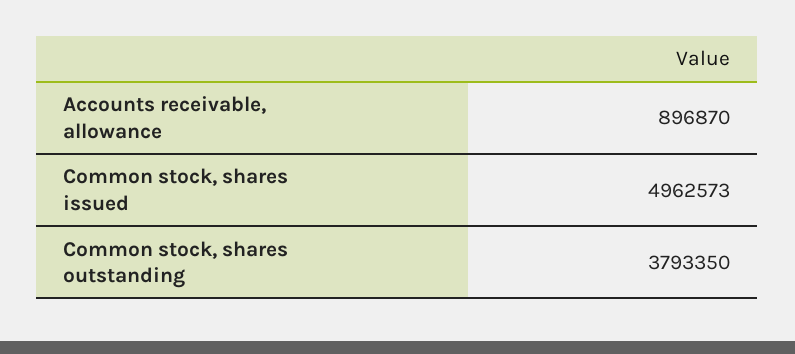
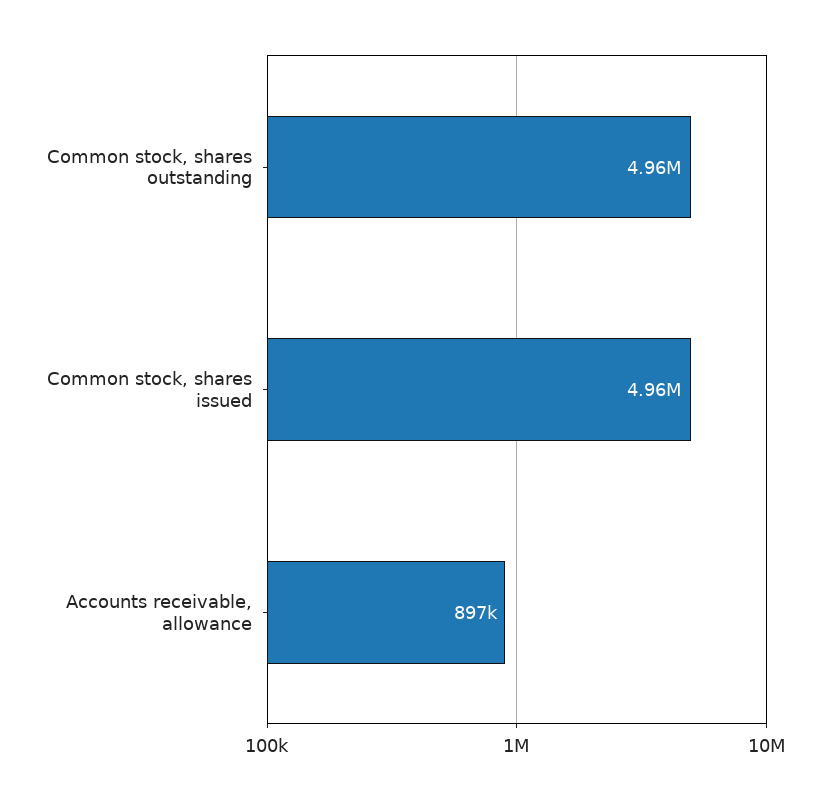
  {
    "Accounts receivable, allowance": 896870,
    "Common stock, shares issued": 4962573,
-   "Common stock, shares outstanding": 3793350
+   "Common stock, shares outstanding": 4960000
  }

